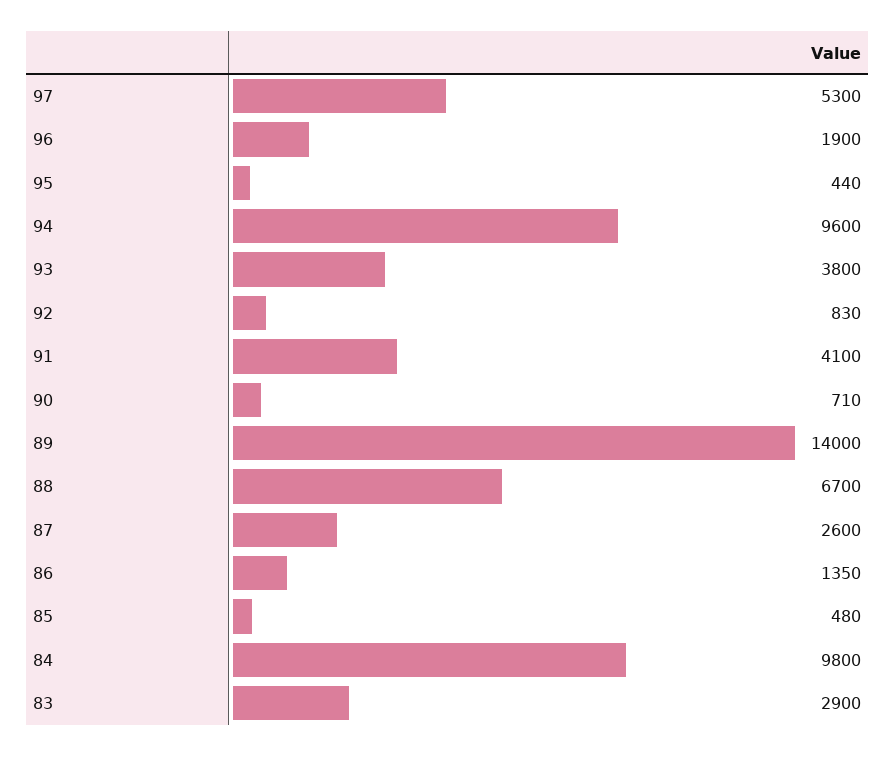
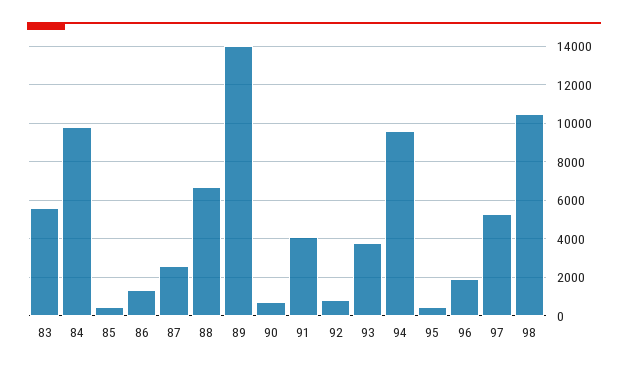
  {
    "97": 5300,
    "96": 1900,
    "95": 440,
    "94": 9600,
    "93": 3800,
    "92": 830,
    "91": 4100,
    "90": 710,
    "89": 14000,
    "88": 6700,
    "87": 2600,
    "86": 1350,
    "85": 480,
    "84": 9800,
-   "83": 2900
+   "83": 5500,
+   "98": 10500
  }

